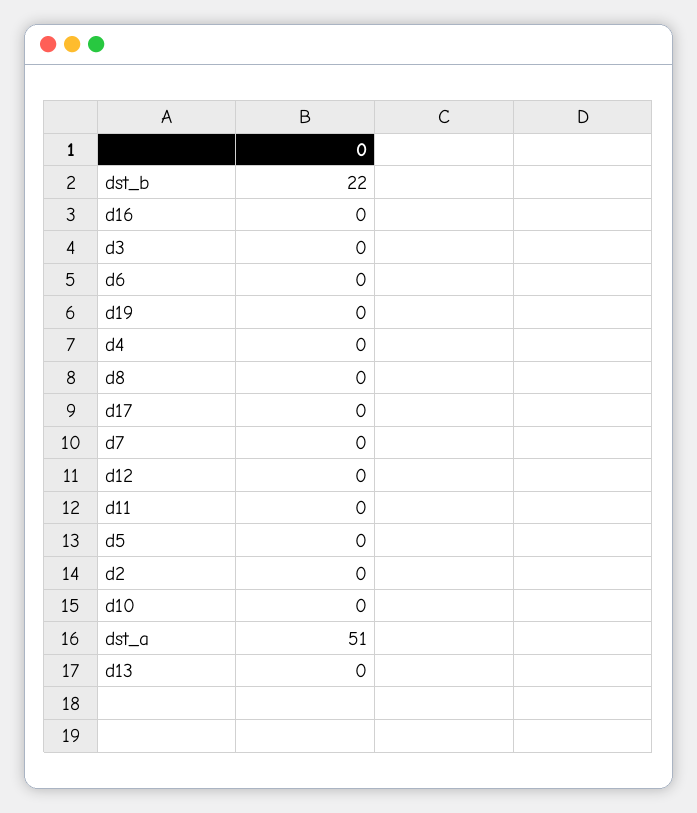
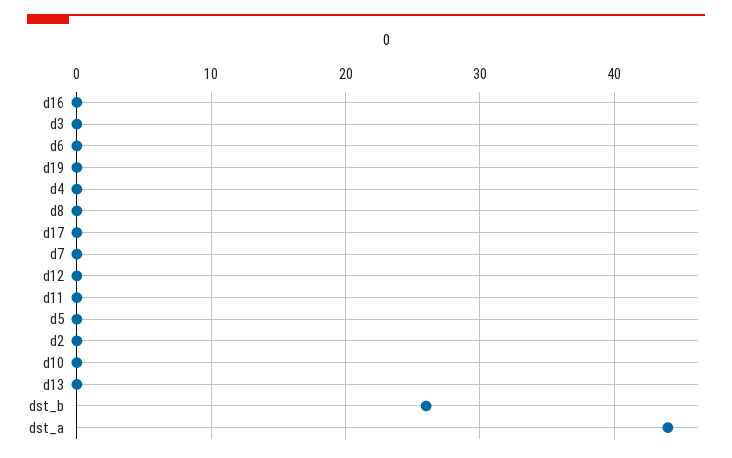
  {
-   "dst_b": 22,
+   "dst_b": 26,
    "d16": 0,
    "d3": 0,
    "d6": 0,
    "d19": 0,
    "d4": 0,
    "d8": 0,
    "d17": 0,
    "d7": 0,
    "d12": 0,
    "d11": 0,
    "d5": 0,
    "d2": 0,
    "d10": 0,
-   "dst_a": 51,
+   "dst_a": 44,
    "d13": 0
  }

